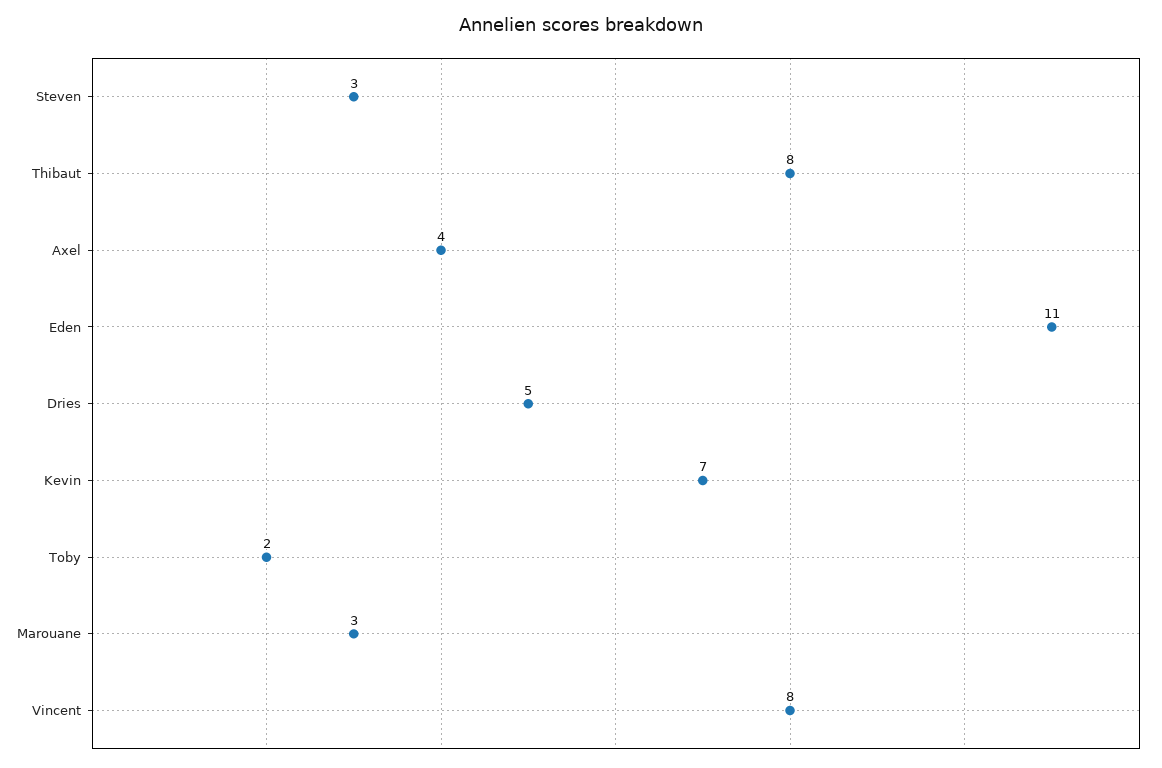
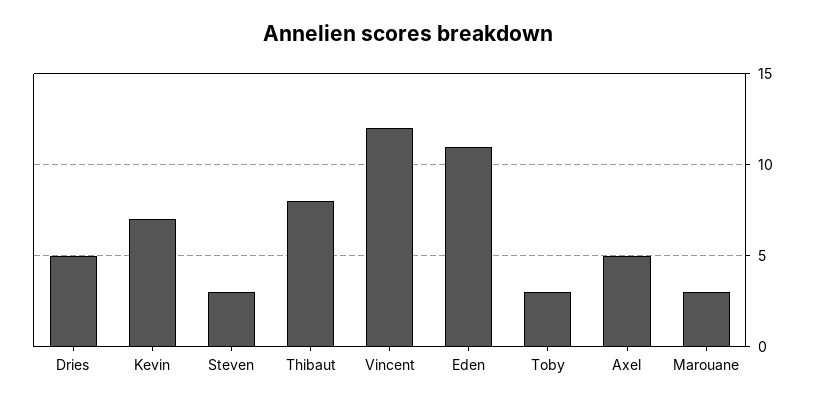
  {
    "Steven": 3,
    "Thibaut": 8,
-   "Axel": 4,
+   "Axel": 5,
    "Eden": 11,
    "Dries": 5,
    "Kevin": 7,
-   "Toby": 2,
+   "Toby": 3,
    "Marouane": 3,
-   "Vincent": 8
+   "Vincent": 12
  }

